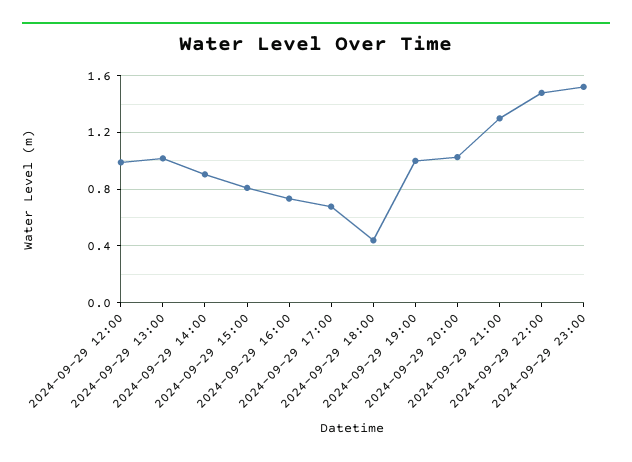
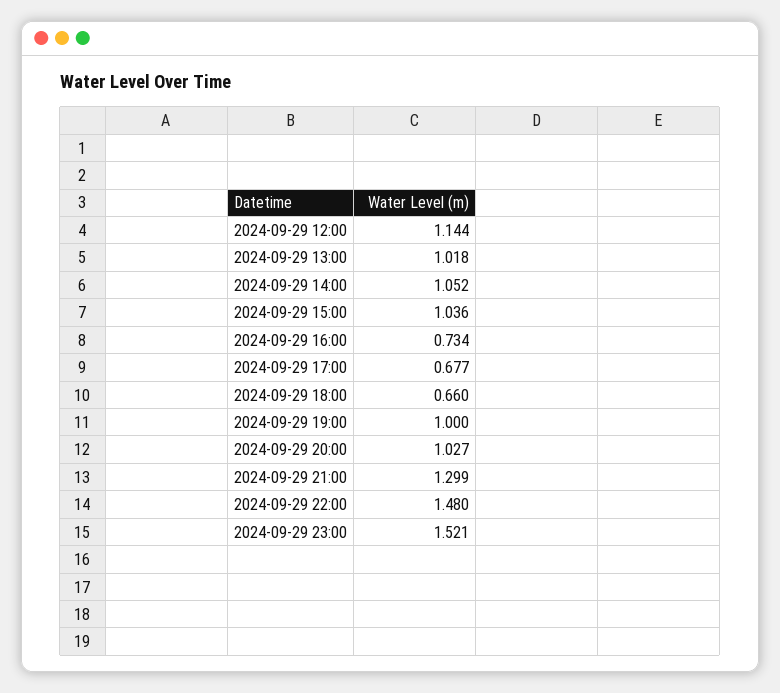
  {
-   "2024-09-29 12:00": 1,
+   "2024-09-29 12:00": 1.144,
    "2024-09-29 13:00": 1.018,
-   "2024-09-29 14:00": 0.9,
+   "2024-09-29 14:00": 1.052,
-   "2024-09-29 15:00": 0.8,
+   "2024-09-29 15:00": 1.036,
    "2024-09-29 16:00": 0.734,
    "2024-09-29 17:00": 0.677,
-   "2024-09-29 18:00": 0.45,
+   "2024-09-29 18:00": 0.66,
    "2024-09-29 19:00": 1,
    "2024-09-29 20:00": 1.027,
    "2024-09-29 21:00": 1.299,
    "2024-09-29 22:00": 1.48,
    "2024-09-29 23:00": 1.521
  }

